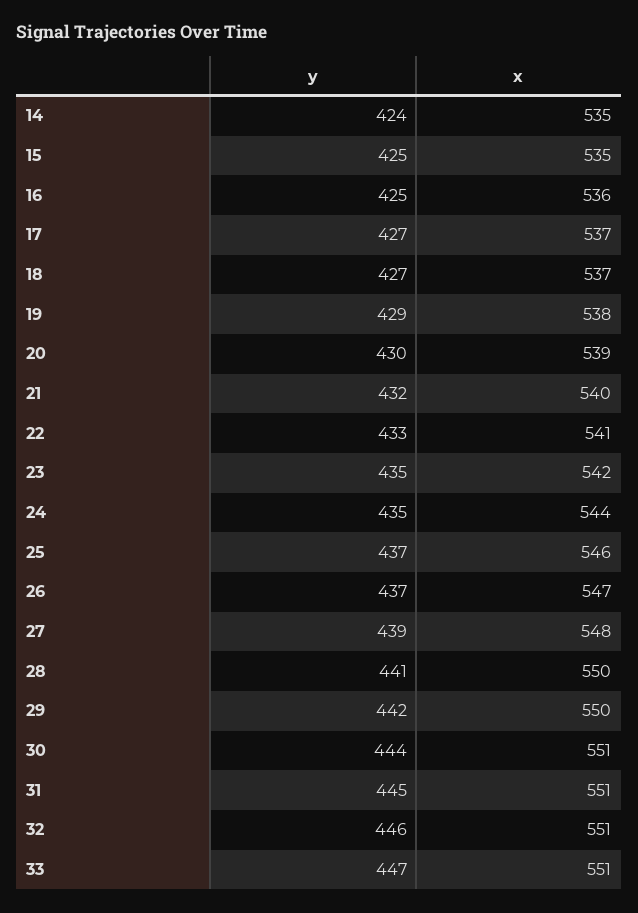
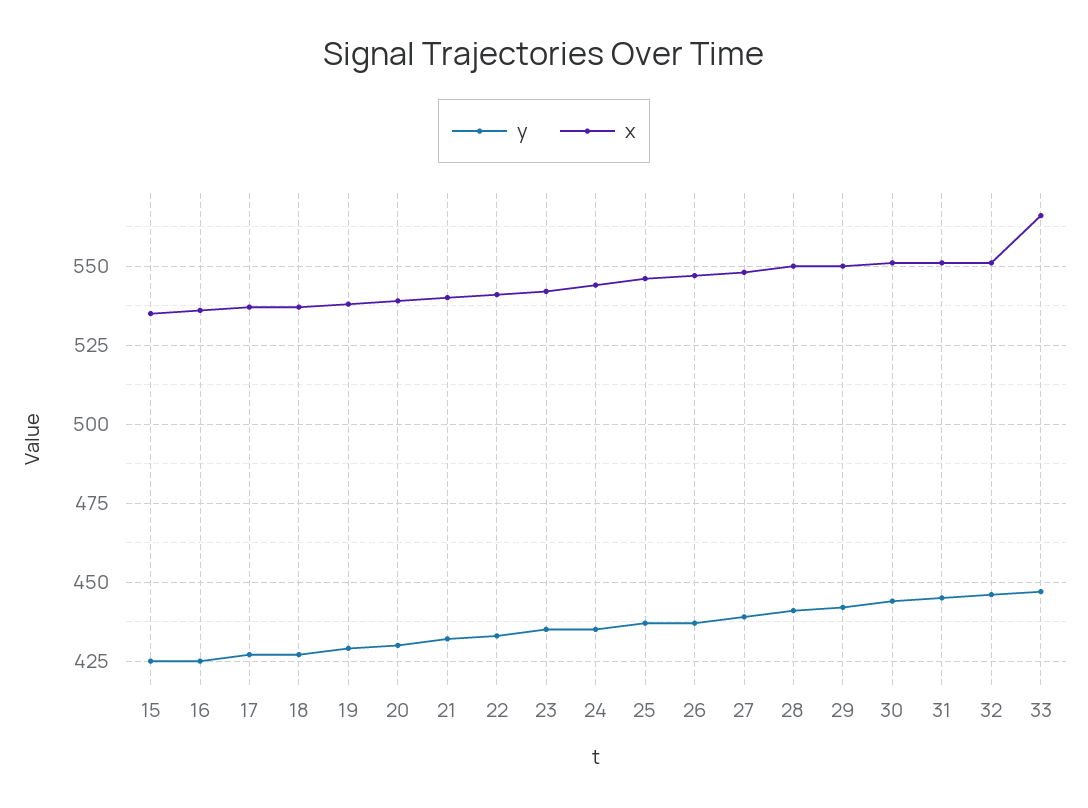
  {
    "y": {
-     "14": 424,
      "15": 425,
      "16": 425,
      "17": 427,
      "18": 427,
      "19": 429,
      "20": 430,
      "21": 432,
      "22": 433,
      "23": 435,
      "24": 435,
      "25": 437,
      "26": 437,
      "27": 439,
      "28": 441,
      "29": 442,
      "30": 444,
      "31": 445,
      "32": 446,
      "33": 447
    },
    "x": {
-     "14": 535,
      "15": 535,
      "16": 536,
      "17": 537,
      "18": 537,
      "19": 538,
      "20": 539,
      "21": 540,
      "22": 541,
      "23": 542,
      "24": 544,
      "25": 546,
      "26": 547,
      "27": 548,
      "28": 550,
      "29": 550,
      "30": 551,
      "31": 551,
      "32": 551,
-     "33": 551
+     "33": 565
    }
  }

